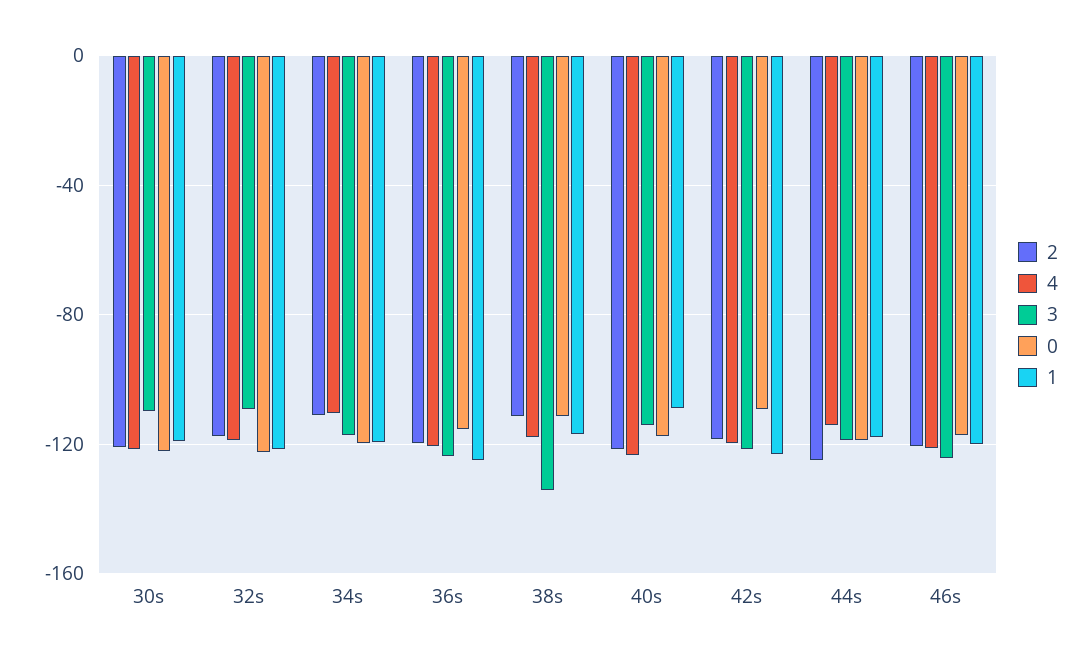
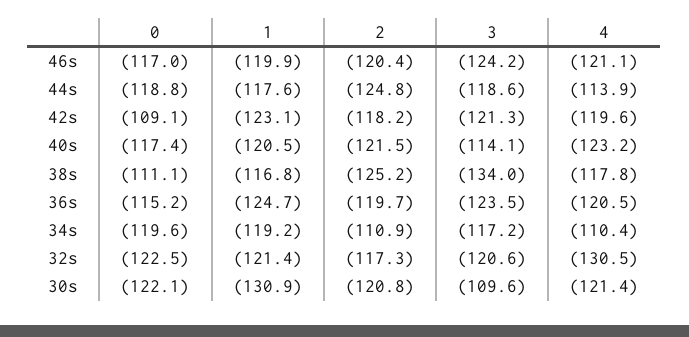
  {
    "2": {
      "30s": -120.8,
      "32s": -117.3,
      "34s": -110.9,
      "36s": -119.7,
-     "38s": -110,
+     "38s": -125.2,
      "40s": -121.5,
      "42s": -118.2,
      "44s": -124.8,
      "46s": -120.4
    },
    "4": {
      "30s": -121.4,
-     "32s": -120,
+     "32s": -130.5,
      "34s": -110.4,
      "36s": -120.5,
      "38s": -117.8,
      "40s": -123.2,
      "42s": -119.6,
      "44s": -113.9,
      "46s": -121.1
    },
    "3": {
      "30s": -109.6,
-     "32s": -110,
+     "32s": -120.6,
      "34s": -117.2,
      "36s": -123.5,
      "38s": -134,
      "40s": -114.1,
      "42s": -121.3,
      "44s": -118.6,
      "46s": -124.2
    },
    "0": {
      "30s": -122.1,
      "32s": -122.5,
      "34s": -119.6,
      "36s": -115.2,
      "38s": -111.1,
      "40s": -117.4,
      "42s": -109.1,
      "44s": -118.8,
      "46s": -117
    },
    "1": {
-     "30s": -120,
+     "30s": -130.9,
      "32s": -121.4,
      "34s": -119.2,
      "36s": -124.7,
      "38s": -116.8,
-     "40s": -110,
+     "40s": -120.5,
      "42s": -123.1,
      "44s": -117.6,
      "46s": -119.9
    }
  }

